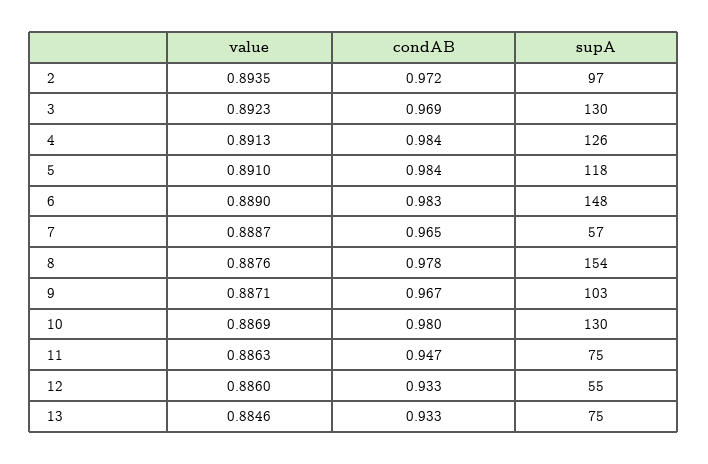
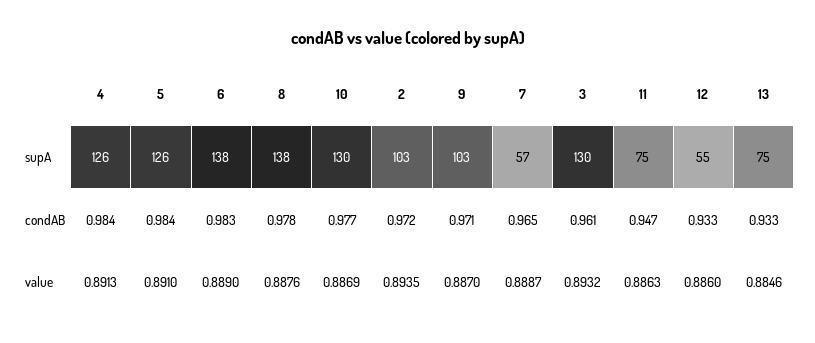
  {
    "value": {
      "2": 0.8935,
-     "3": 0.8923,
+     "3": 0.8932,
      "4": 0.8913,
      "5": 0.891,
      "6": 0.889,
      "7": 0.8887,
      "8": 0.8876,
-     "9": 0.8871,
+     "9": 0.887,
      "10": 0.8869,
      "11": 0.8863,
      "12": 0.886,
      "13": 0.8846
    },
    "condAB": {
      "2": 0.972,
-     "3": 0.969,
+     "3": 0.961,
      "4": 0.984,
      "5": 0.984,
      "6": 0.983,
      "7": 0.965,
      "8": 0.978,
-     "9": 0.967,
+     "9": 0.971,
-     "10": 0.98,
+     "10": 0.977,
      "11": 0.947,
      "12": 0.933,
      "13": 0.933
    },
    "supA": {
-     "2": 97,
+     "2": 103,
      "3": 130,
      "4": 126,
-     "5": 118,
+     "5": 126,
-     "6": 148,
+     "6": 138,
      "7": 57,
-     "8": 154,
+     "8": 138,
      "9": 103,
      "10": 130,
      "11": 75,
      "12": 55,
      "13": 75
    }
  }

